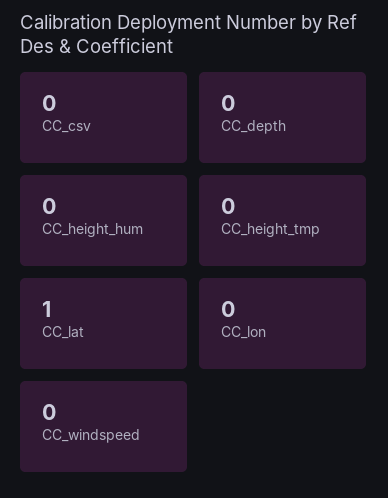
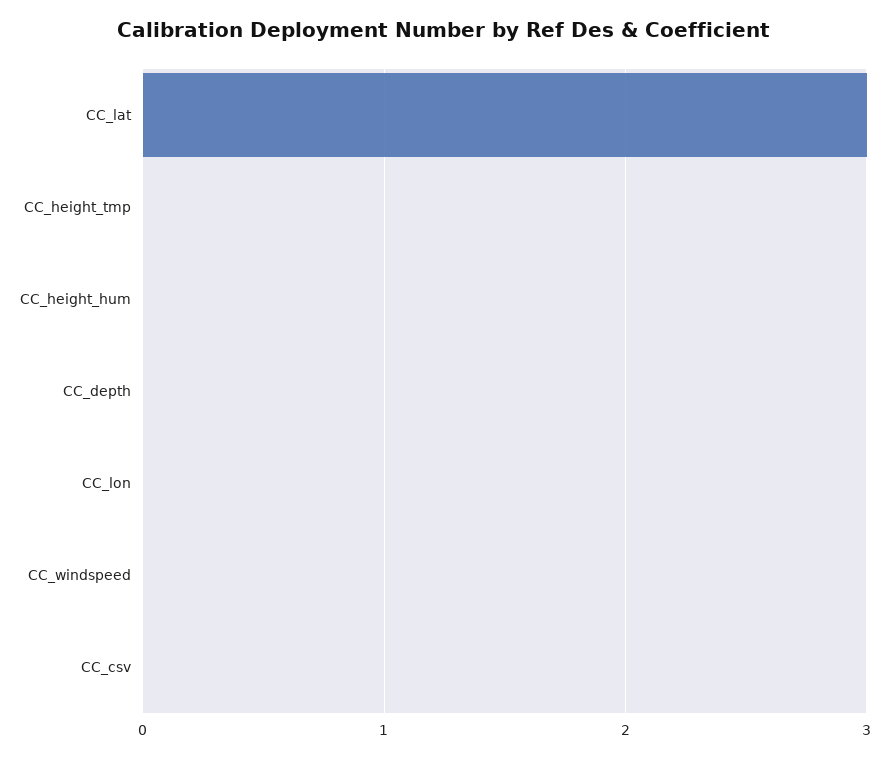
  {
    "CC_csv": 0,
    "CC_depth": 0,
    "CC_height_hum": 0,
    "CC_height_tmp": 0,
-   "CC_lat": 1,
+   "CC_lat": 3,
    "CC_lon": 0,
    "CC_windspeed": 0
  }

